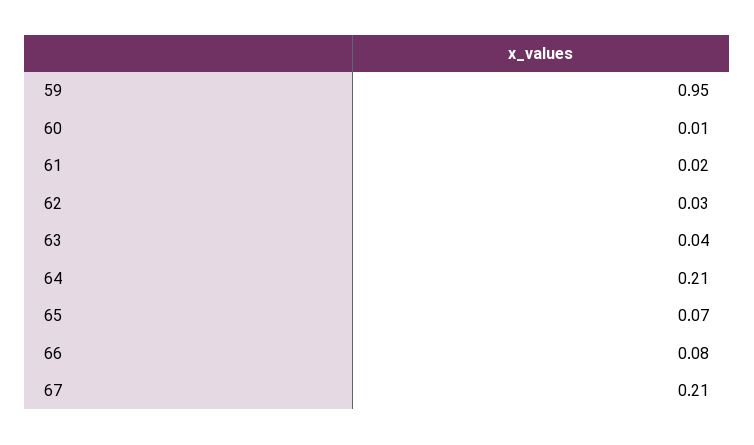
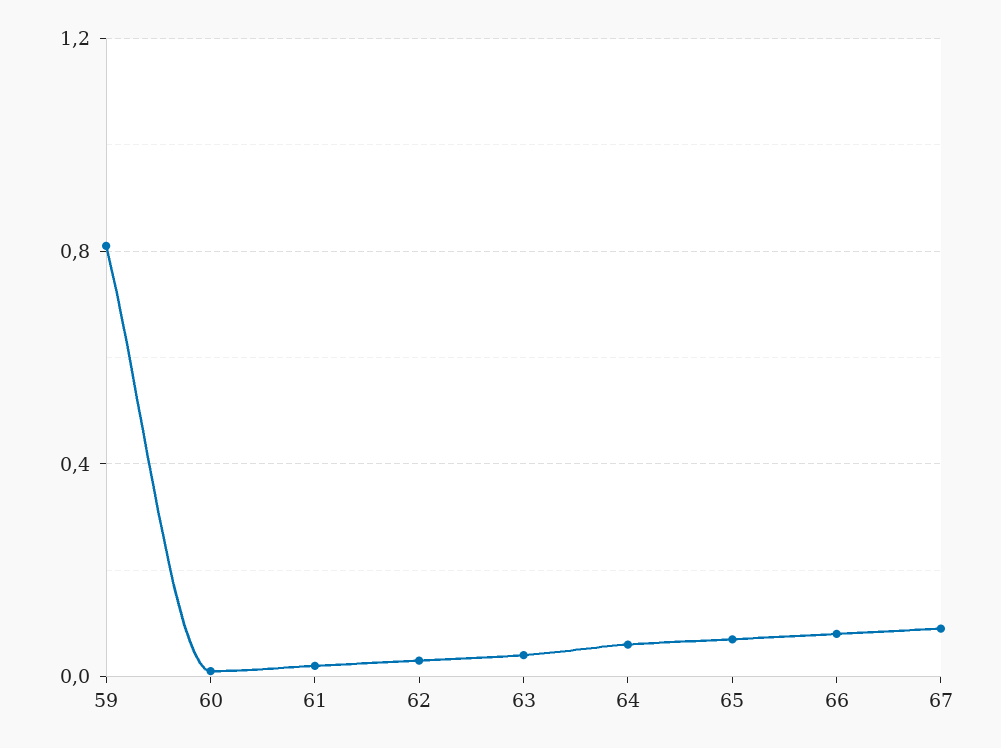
  {
-   "59": 0.95,
+   "59": 0.8,
    "60": 0.01,
    "61": 0.02,
    "62": 0.03,
    "63": 0.04,
-   "64": 0.21,
+   "64": 0.05,
    "65": 0.07,
    "66": 0.08,
-   "67": 0.21
+   "67": 0.1
  }

